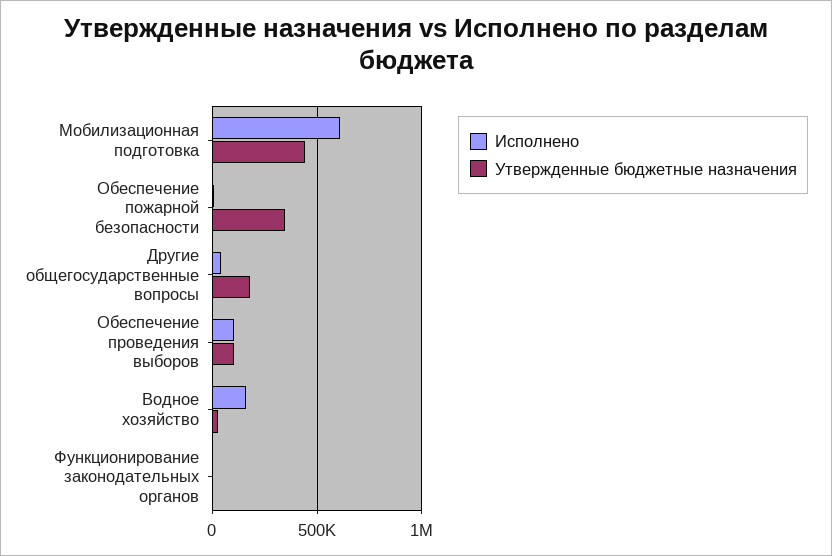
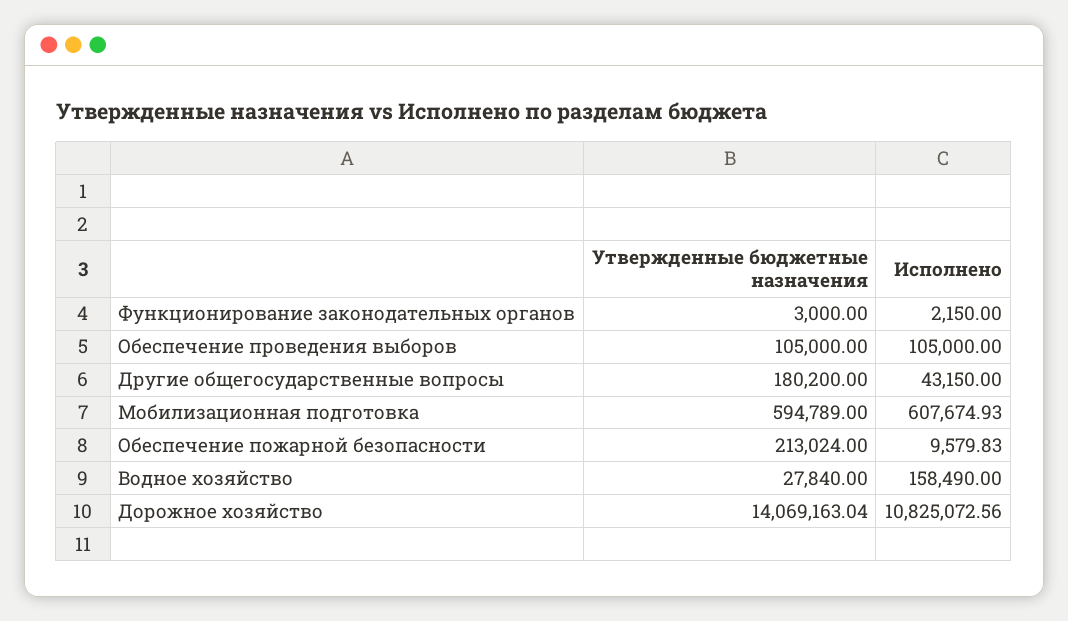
  {
    "Исполнено": {
      "Мобилизационная подготовка": 607674.93,
      "Обеспечение пожарной безопасности": 9579.83,
      "Другие общегосударственные вопросы": 43150,
      "Обеспечение проведения выборов": 105000,
      "Водное хозяйство": 158490,
-     "Функционирование законодательных органов": 2150
+     "Функционирование законодательных органов": 2150,
+     "Дорожное хозяйство": 10825072.56
    },
    "Утвержденные бюджетные назначения": {
-     "Мобилизационная подготовка": 450000,
+     "Мобилизационная подготовка": 594789,
-     "Обеспечение пожарной безопасности": 350000,
+     "Обеспечение пожарной безопасности": 213024,
      "Другие общегосударственные вопросы": 180200,
      "Обеспечение проведения выборов": 105000,
      "Водное хозяйство": 27840,
-     "Функционирование законодательных органов": 3000
+     "Функционирование законодательных органов": 3000,
+     "Дорожное хозяйство": 14069163.04
    }
  }

